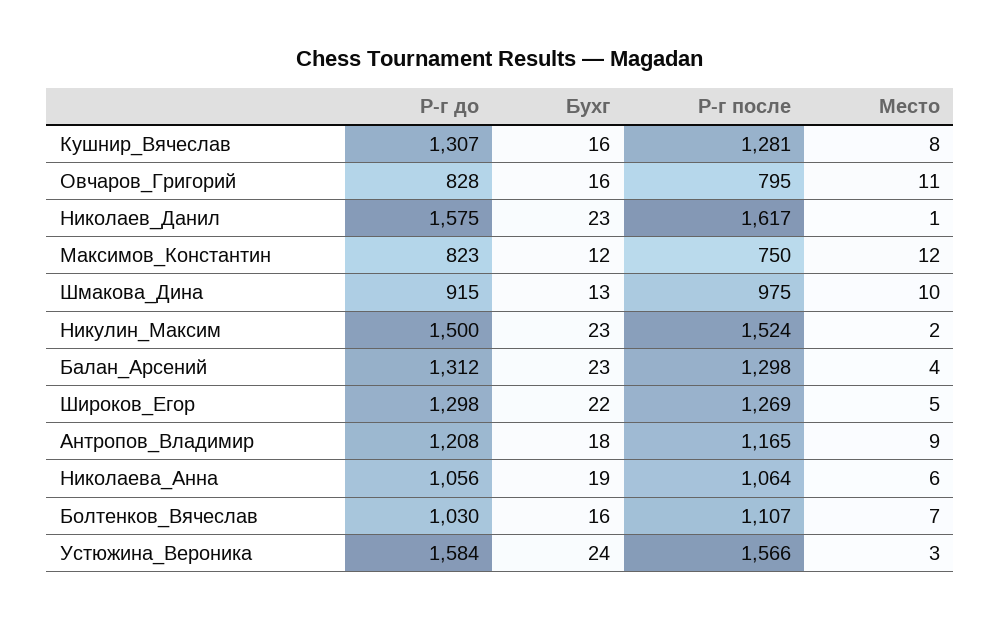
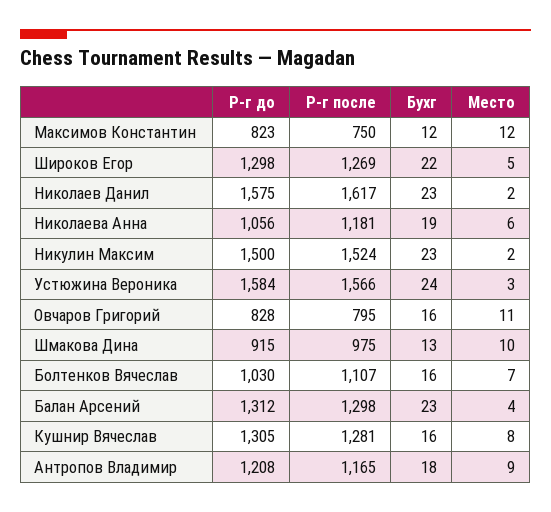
  {
    "Р-г до": {
-     "Кушнир_Вячеслав": 1307,
+     "Кушнир_Вячеслав": 1305,
      "Овчаров_Григорий": 828,
      "Николаев_Данил": 1575,
      "Максимов_Константин": 823,
      "Шмакова_Дина": 915,
      "Никулин_Максим": 1500,
      "Балан_Арсений": 1312,
      "Широков_Егор": 1298,
      "Антропов_Владимир": 1208,
      "Николаева_Анна": 1056,
      "Болтенков_Вячеслав": 1030,
      "Устюжина_Вероника": 1584
    },
    "Бухг": {
      "Кушнир_Вячеслав": 16,
      "Овчаров_Григорий": 16,
      "Николаев_Данил": 23,
      "Максимов_Константин": 12,
      "Шмакова_Дина": 13,
      "Никулин_Максим": 23,
      "Балан_Арсений": 23,
      "Широков_Егор": 22,
      "Антропов_Владимир": 18,
      "Николаева_Анна": 19,
      "Болтенков_Вячеслав": 16,
      "Устюжина_Вероника": 24
    },
    "Р-г после": {
      "Кушнир_Вячеслав": 1281,
      "Овчаров_Григорий": 795,
      "Николаев_Данил": 1617,
      "Максимов_Константин": 750,
      "Шмакова_Дина": 975,
      "Никулин_Максим": 1524,
      "Балан_Арсений": 1298,
      "Широков_Егор": 1269,
      "Антропов_Владимир": 1165,
-     "Николаева_Анна": 1064,
+     "Николаева_Анна": 1181,
      "Болтенков_Вячеслав": 1107,
      "Устюжина_Вероника": 1566
    },
    "Место": {
      "Кушнир_Вячеслав": 8,
      "Овчаров_Григорий": 11,
-     "Николаев_Данил": 1,
+     "Николаев_Данил": 2,
      "Максимов_Константин": 12,
      "Шмакова_Дина": 10,
      "Никулин_Максим": 2,
      "Балан_Арсений": 4,
      "Широков_Егор": 5,
      "Антропов_Владимир": 9,
      "Николаева_Анна": 6,
      "Болтенков_Вячеслав": 7,
      "Устюжина_Вероника": 3
    }
  }

